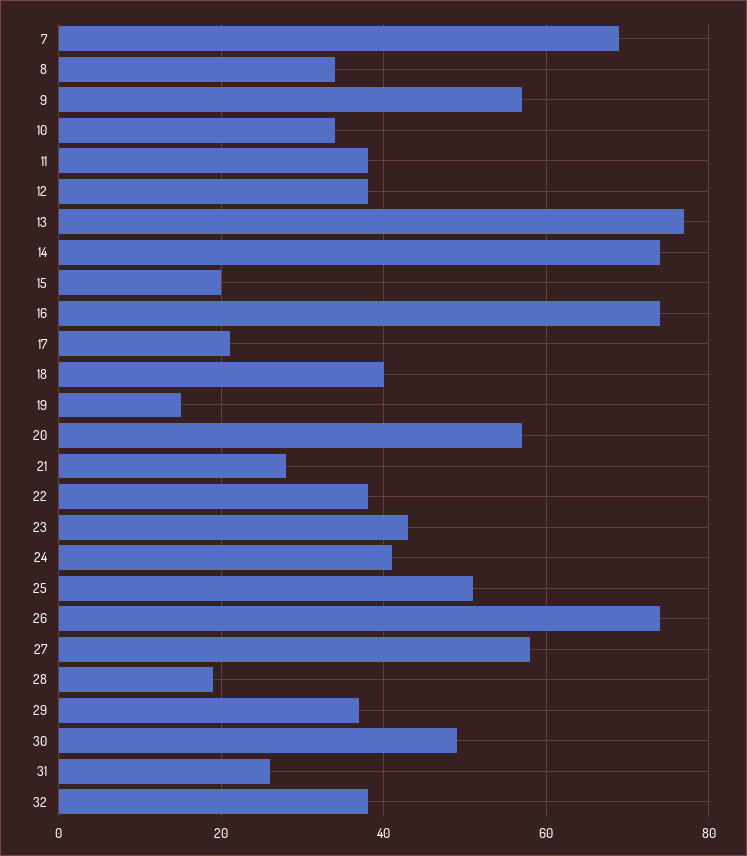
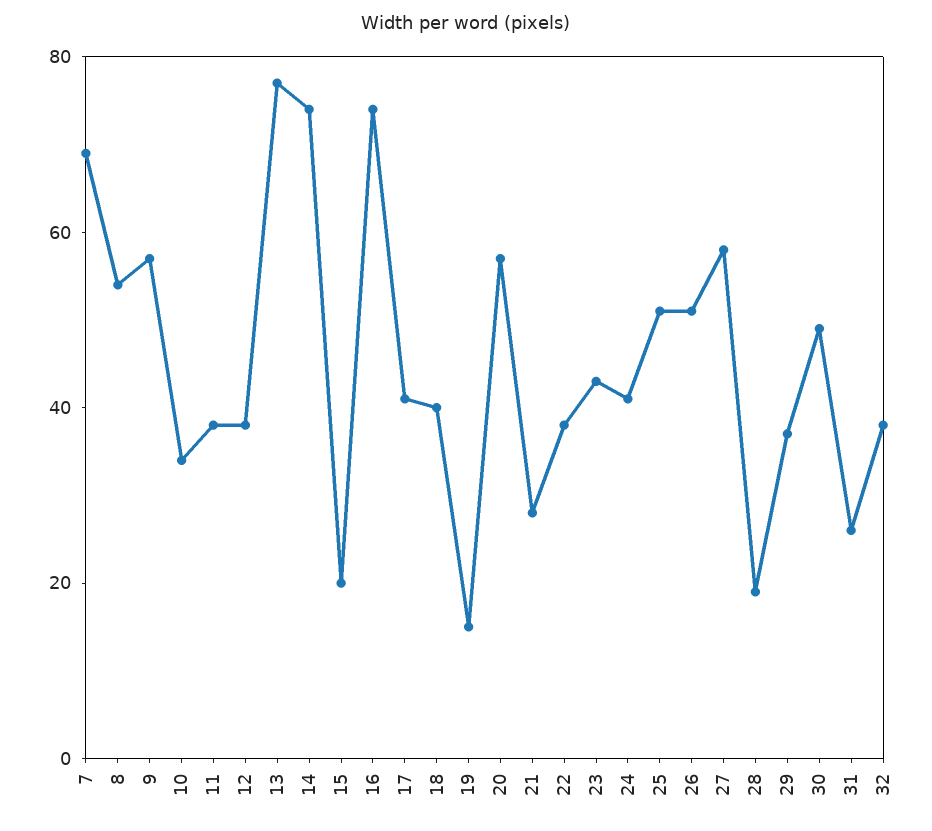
  {
    "7": 70,
-   "8": 35,
+   "8": 55,
    "9": 55,
    "10": 35,
    "11": 40,
    "12": 40,
    "13": 75,
    "14": 75,
    "15": 20,
    "16": 75,
-   "17": 20,
+   "17": 40,
    "18": 40,
    "19": 15,
    "20": 55,
    "21": 30,
    "22": 40,
    "23": 45,
    "24": 40,
    "25": 50,
-   "26": 75,
+   "26": 50,
    "27": 60,
    "28": 20,
    "29": 35,
    "30": 50,
    "31": 25,
    "32": 40
  }

